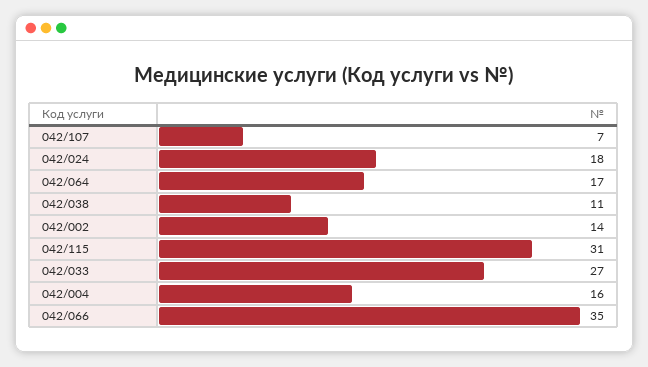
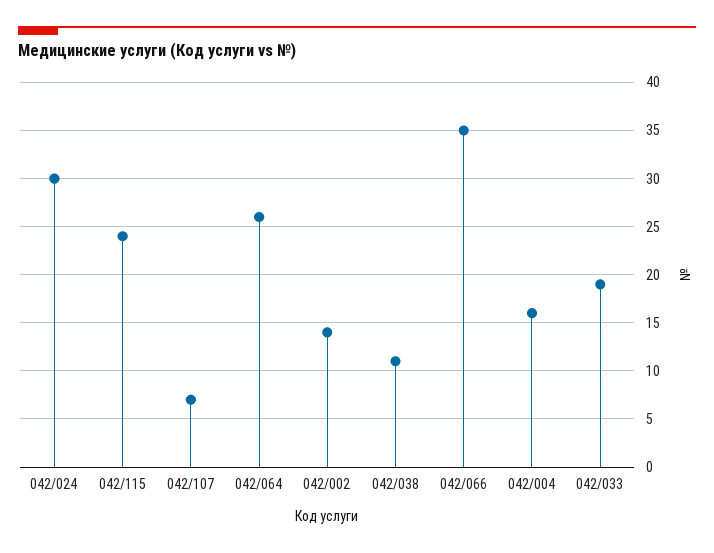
  {
    "042/107": 7,
-   "042/024": 18,
+   "042/024": 30,
-   "042/064": 17,
+   "042/064": 26,
    "042/038": 11,
    "042/002": 14,
-   "042/115": 31,
+   "042/115": 24,
-   "042/033": 27,
+   "042/033": 19,
    "042/004": 16,
    "042/066": 35
  }

